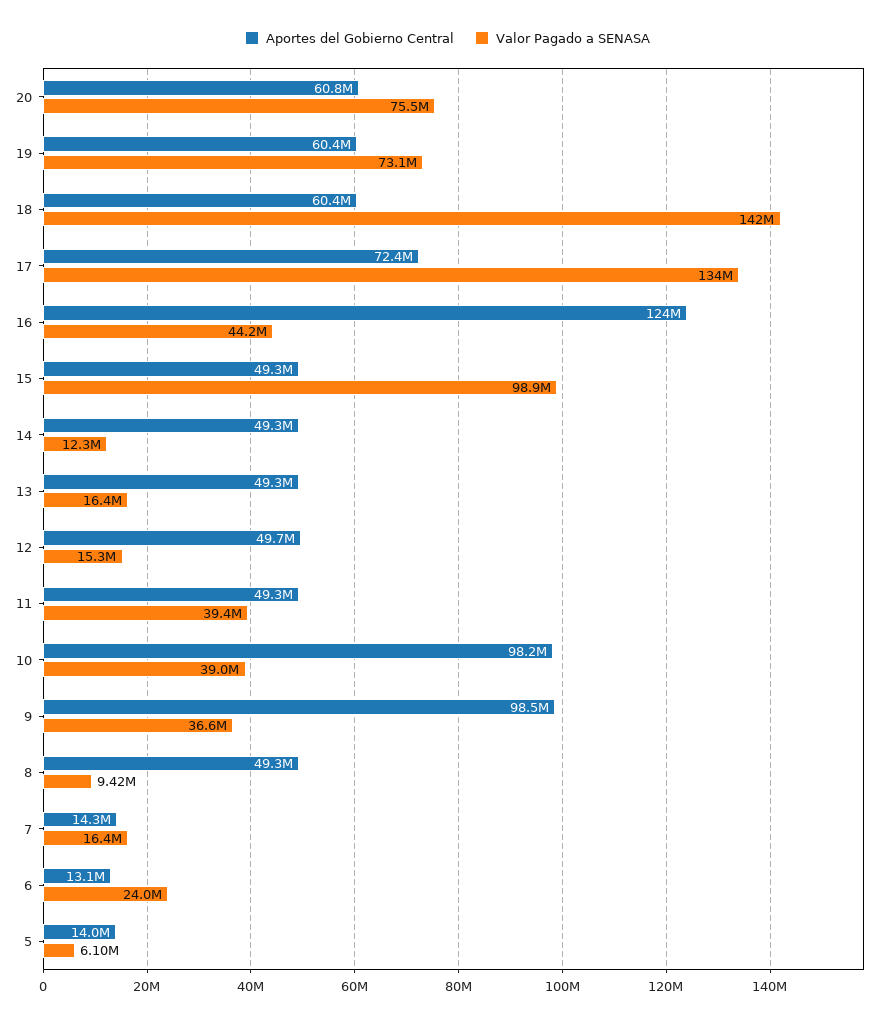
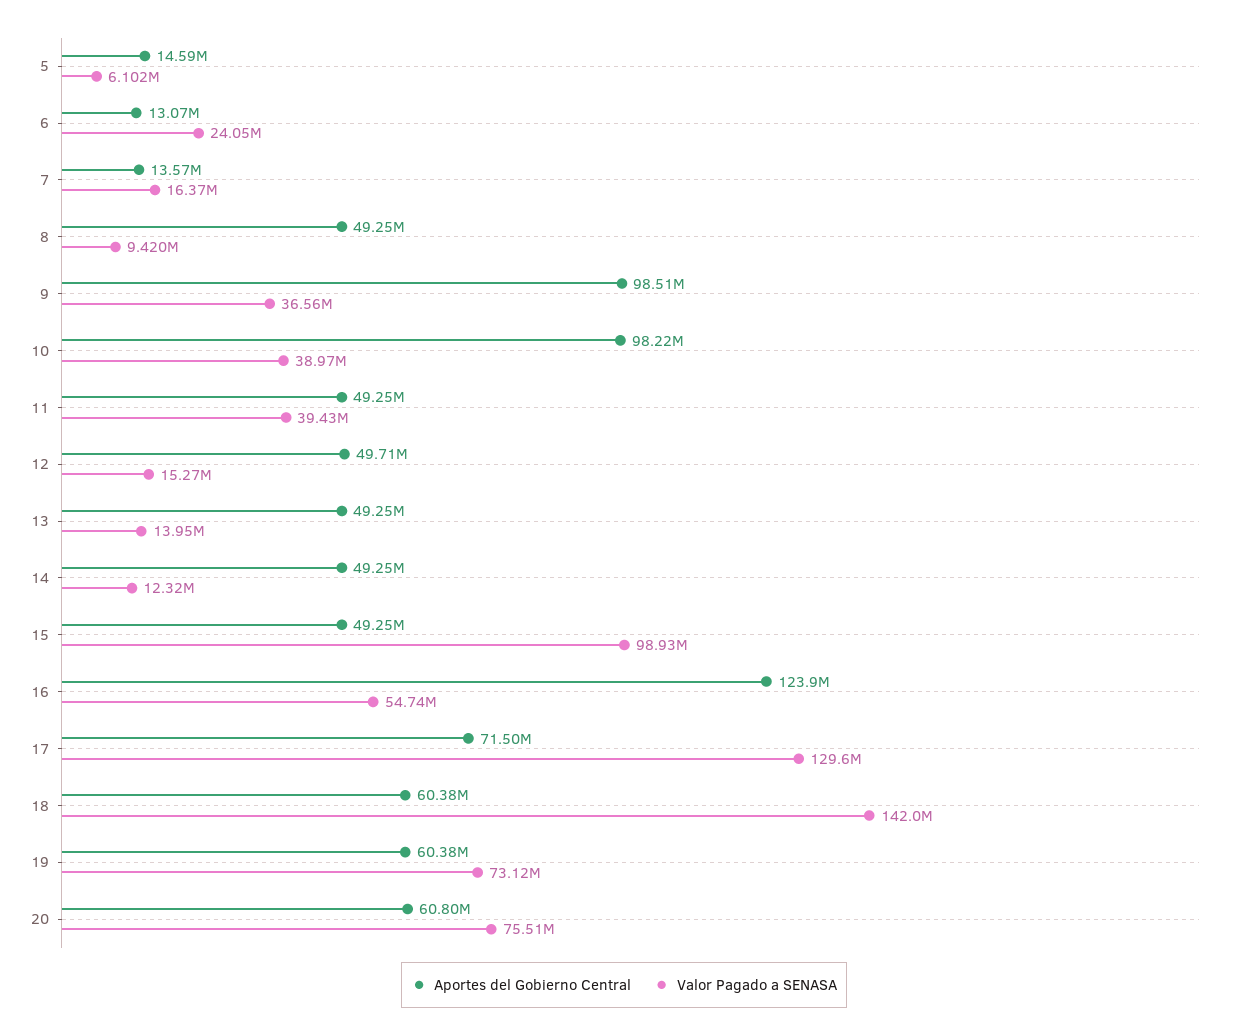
  {
    "Aportes del Gobierno Central": {
      "20": 60800000,
      "19": 60380000,
      "18": 60380000,
-     "17": 72400000,
+     "17": 71500000,
      "16": 123900000,
      "15": 49250000,
      "14": 49250000,
      "13": 49250000,
      "12": 49710000,
      "11": 49250000,
      "10": 98220000,
      "9": 98510000,
      "8": 49250000,
-     "7": 14300000,
+     "7": 13570000,
      "6": 13070000,
-     "5": 14000000
+     "5": 14590000
    },
    "Valor Pagado a SENASA": {
      "20": 75510000,
      "19": 73120000,
      "18": 142000000,
-     "17": 134000000,
+     "17": 129600000,
-     "16": 44200000,
+     "16": 54740000,
      "15": 98930000,
      "14": 12320000,
-     "13": 16400000,
+     "13": 13950000,
      "12": 15270000,
      "11": 39430000,
      "10": 38970000,
      "9": 36560000,
      "8": 9420000,
      "7": 16370000,
      "6": 24050000,
      "5": 6102000
    }
  }

